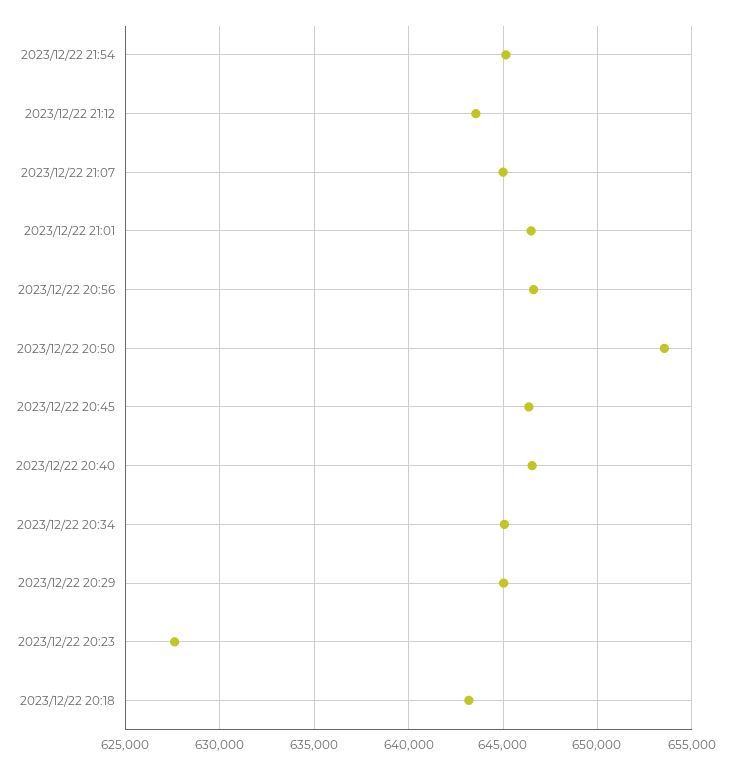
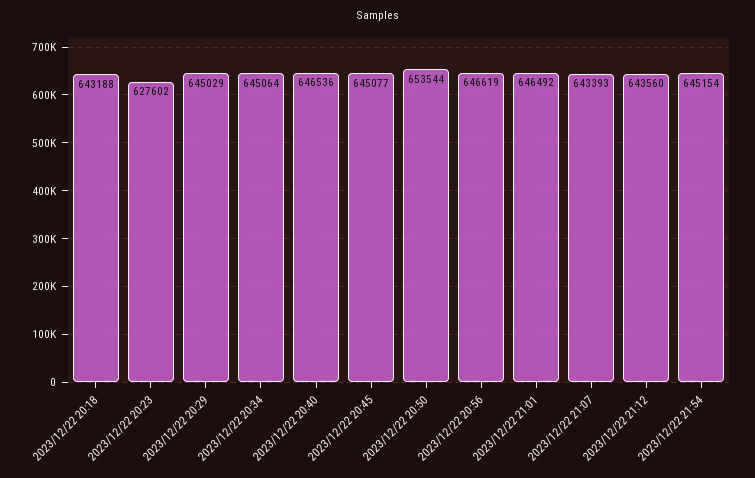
  {
    "2023/12/22 21:54": 645154,
    "2023/12/22 21:12": 643560,
-   "2023/12/22 21:07": 645000,
+   "2023/12/22 21:07": 643393,
    "2023/12/22 21:01": 646492,
    "2023/12/22 20:56": 646619,
    "2023/12/22 20:50": 653544,
-   "2023/12/22 20:45": 646500,
+   "2023/12/22 20:45": 645077,
    "2023/12/22 20:40": 646536,
    "2023/12/22 20:34": 645064,
    "2023/12/22 20:29": 645029,
    "2023/12/22 20:23": 627602,
    "2023/12/22 20:18": 643188
  }

